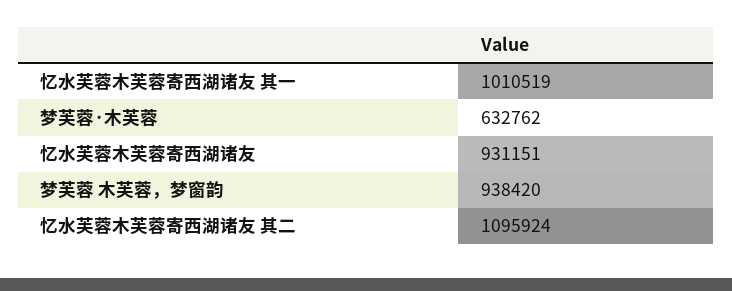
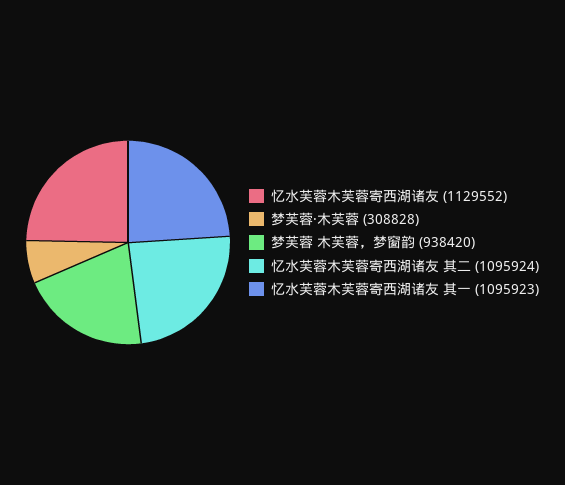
  {
-   "忆水芙蓉木芙蓉寄西湖诸友 其一": 1010519,
+   "忆水芙蓉木芙蓉寄西湖诸友 其一": 1095923,
-   "梦芙蓉·木芙蓉": 632762,
+   "梦芙蓉·木芙蓉": 308828,
-   "忆水芙蓉木芙蓉寄西湖诸友": 931151,
+   "忆水芙蓉木芙蓉寄西湖诸友": 1129552,
    "梦芙蓉 木芙蓉，梦窗韵": 938420,
    "忆水芙蓉木芙蓉寄西湖诸友 其二": 1095924
  }

